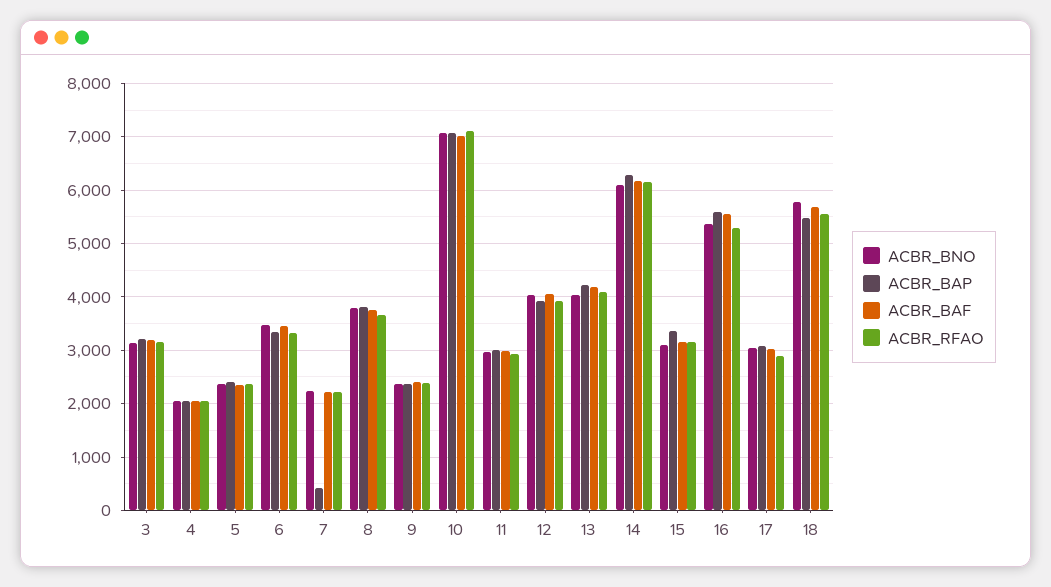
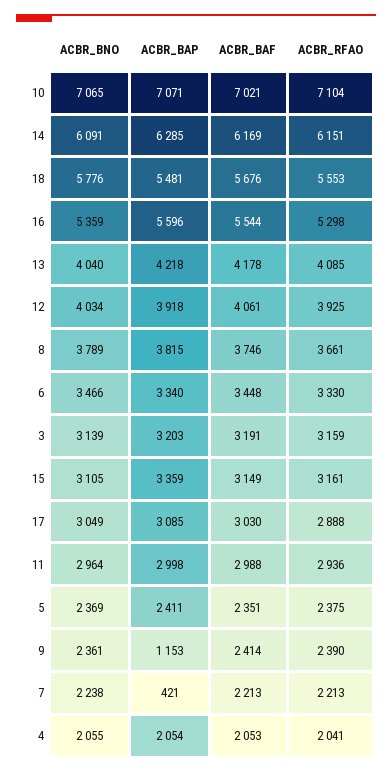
  {
    "ACBR_BNO": {
      "3": 3139,
      "4": 2055,
      "5": 2369,
      "6": 3466,
      "7": 2238,
      "8": 3789,
      "9": 2361,
      "10": 7065,
      "11": 2964,
      "12": 4034,
      "13": 4040,
      "14": 6091,
      "15": 3105,
      "16": 5359,
      "17": 3049,
      "18": 5776
    },
    "ACBR_BAP": {
      "3": 3203,
      "4": 2054,
      "5": 2411,
      "6": 3340,
      "7": 421,
      "8": 3815,
-     "9": 2400,
+     "9": 1153,
      "10": 7071,
      "11": 2998,
      "12": 3918,
      "13": 4218,
      "14": 6285,
      "15": 3359,
      "16": 5596,
      "17": 3085,
      "18": 5481
    },
    "ACBR_BAF": {
      "3": 3191,
      "4": 2053,
      "5": 2351,
      "6": 3448,
      "7": 2213,
      "8": 3746,
      "9": 2414,
      "10": 7021,
      "11": 2988,
      "12": 4061,
      "13": 4178,
      "14": 6169,
      "15": 3149,
      "16": 5544,
      "17": 3030,
      "18": 5676
    },
    "ACBR_RFAO": {
      "3": 3159,
      "4": 2041,
      "5": 2375,
      "6": 3330,
      "7": 2213,
      "8": 3661,
      "9": 2390,
      "10": 7104,
      "11": 2936,
      "12": 3925,
      "13": 4085,
      "14": 6151,
      "15": 3161,
      "16": 5298,
      "17": 2888,
      "18": 5553
    }
  }

